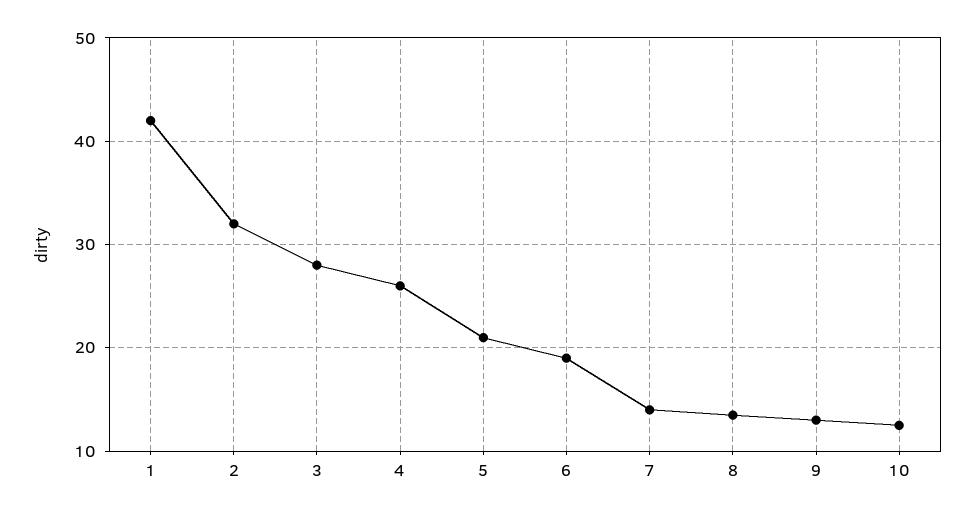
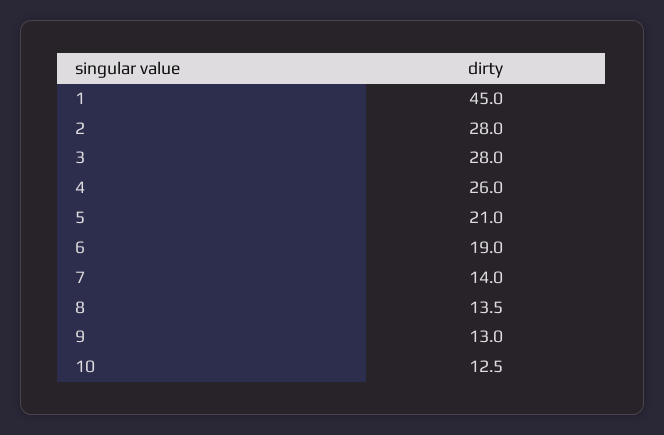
  {
-   "1": 42,
+   "1": 45,
-   "2": 32,
+   "2": 28,
    "3": 28,
    "4": 26,
    "5": 21,
    "6": 19,
    "7": 14,
    "8": 13.5,
    "9": 13,
    "10": 12.5
  }

